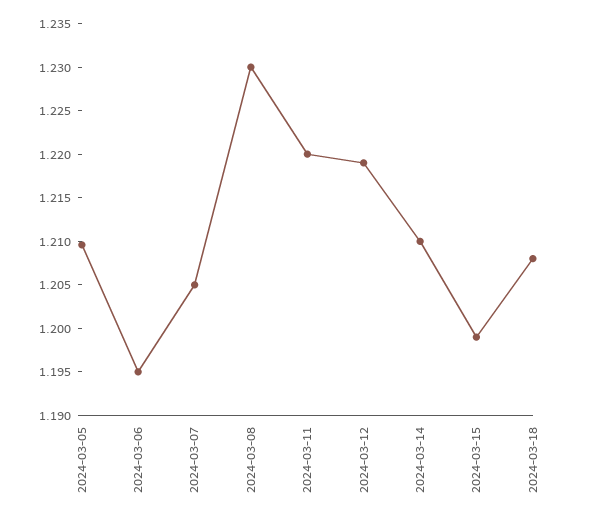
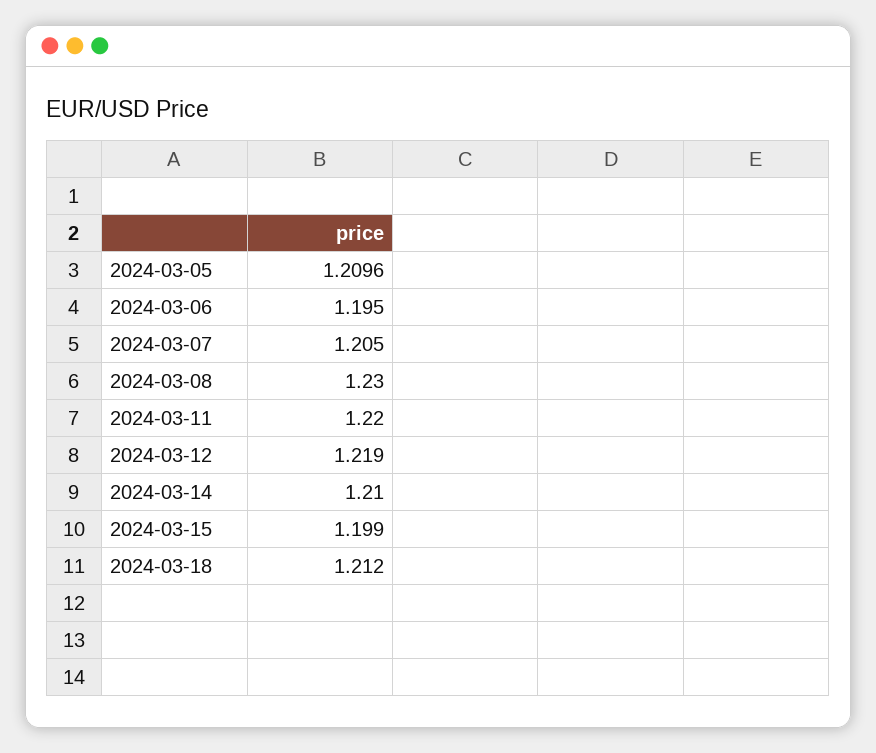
  {
    "2024-03-05": 1.2096,
    "2024-03-06": 1.195,
    "2024-03-07": 1.205,
    "2024-03-08": 1.23,
    "2024-03-11": 1.22,
    "2024-03-12": 1.219,
    "2024-03-14": 1.21,
    "2024-03-15": 1.199,
-   "2024-03-18": 1.208
+   "2024-03-18": 1.212
  }

